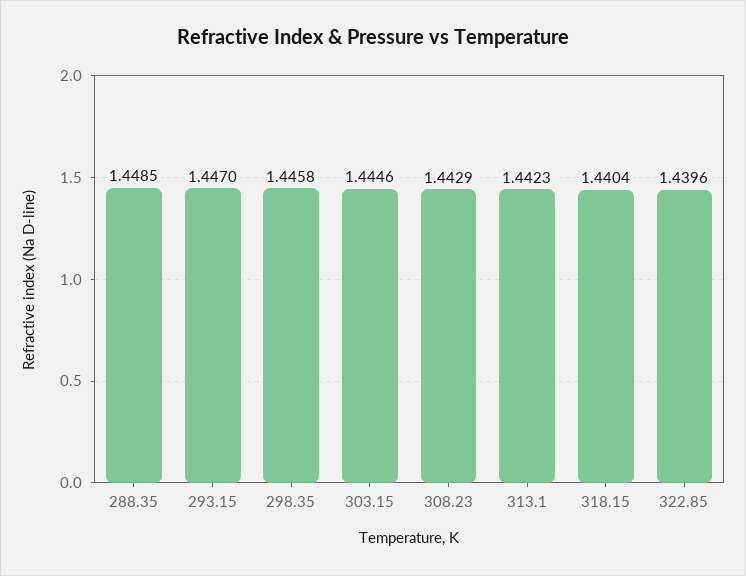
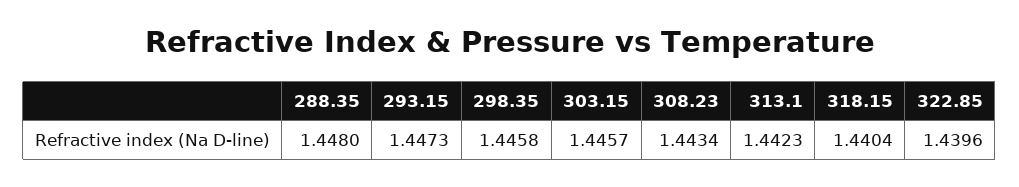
  {
-   "288.35": 1.4485,
+   "288.35": 1.448,
-   "293.15": 1.447,
+   "293.15": 1.4473,
    "298.35": 1.4458,
-   "303.15": 1.4446,
+   "303.15": 1.4457,
-   "308.23": 1.4429,
+   "308.23": 1.4434,
    "313.1": 1.4423,
    "318.15": 1.4404,
    "322.85": 1.4396
  }

